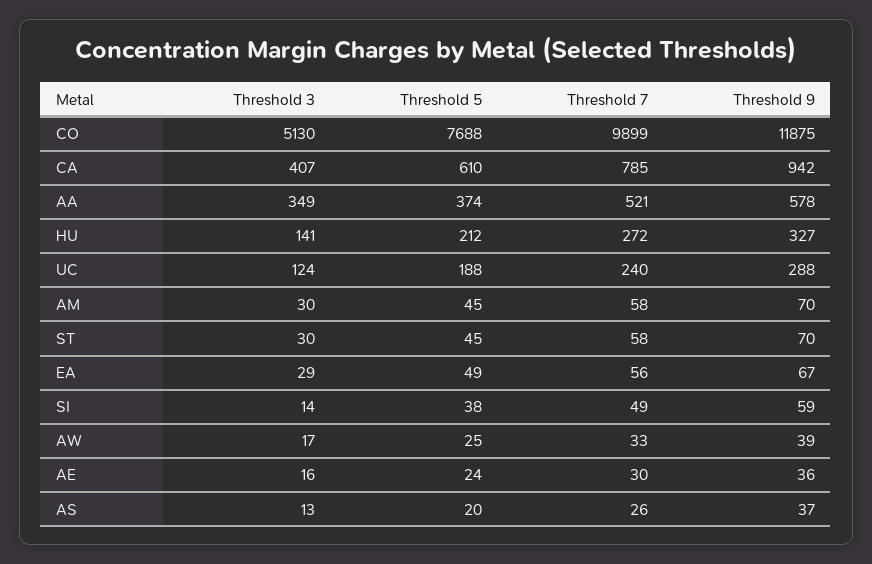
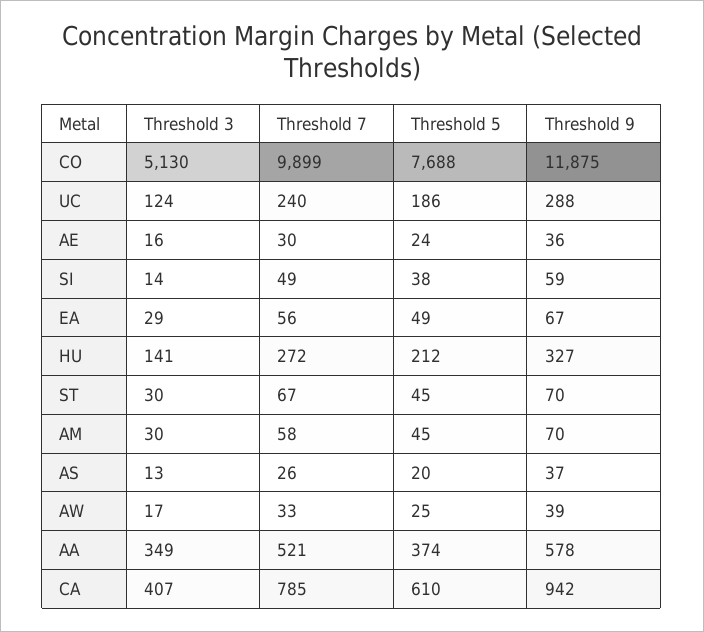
  {
    "Threshold 3": {
      "CO": 5130,
      "CA": 407,
      "AA": 349,
      "HU": 141,
      "UC": 124,
      "AM": 30,
      "ST": 30,
      "EA": 29,
      "SI": 14,
      "AW": 17,
      "AE": 16,
      "AS": 13
    },
    "Threshold 5": {
      "CO": 7688,
      "CA": 610,
      "AA": 374,
      "HU": 212,
-     "UC": 188,
+     "UC": 186,
      "AM": 45,
      "ST": 45,
      "EA": 49,
      "SI": 38,
      "AW": 25,
      "AE": 24,
      "AS": 20
    },
    "Threshold 7": {
      "CO": 9899,
      "CA": 785,
      "AA": 521,
      "HU": 272,
      "UC": 240,
      "AM": 58,
-     "ST": 58,
+     "ST": 67,
      "EA": 56,
      "SI": 49,
      "AW": 33,
      "AE": 30,
      "AS": 26
    },
    "Threshold 9": {
      "CO": 11875,
      "CA": 942,
      "AA": 578,
      "HU": 327,
      "UC": 288,
      "AM": 70,
      "ST": 70,
      "EA": 67,
      "SI": 59,
      "AW": 39,
      "AE": 36,
      "AS": 37
    }
  }

